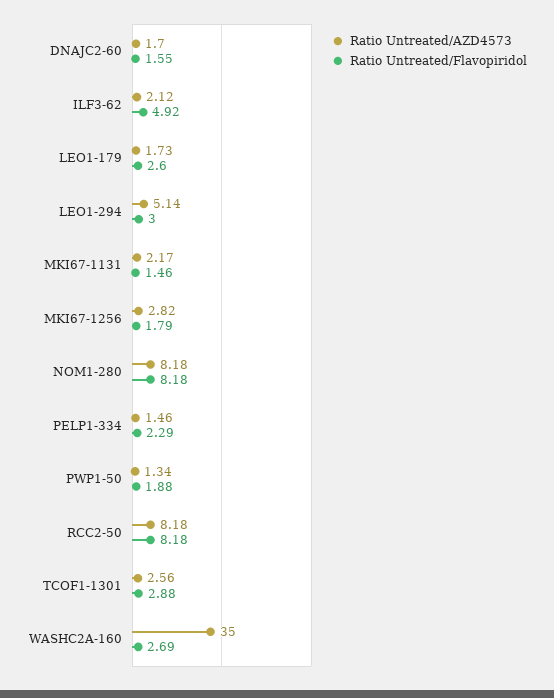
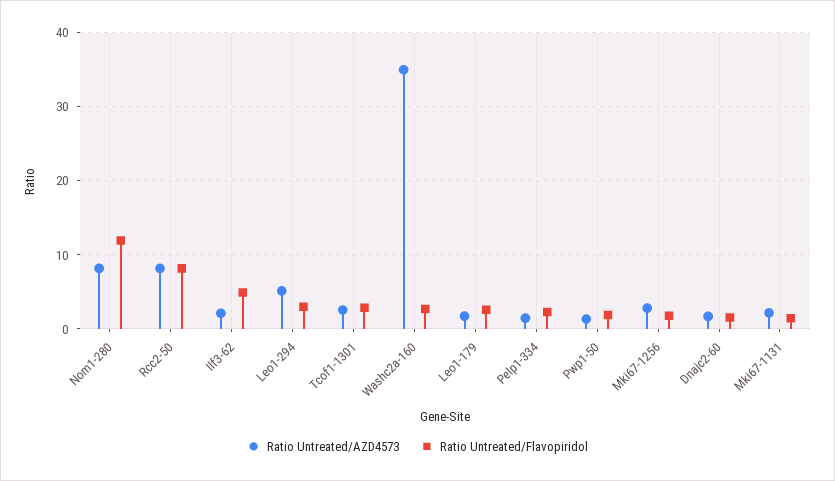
  {
    "Ratio Untreated/AZD4573": {
      "DNAJC2-60": 1.7,
      "ILF3-62": 2.12,
      "LEO1-179": 1.73,
      "LEO1-294": 5.14,
      "MKI67-1131": 2.17,
      "MKI67-1256": 2.82,
      "NOM1-280": 8.18,
      "PELP1-334": 1.46,
      "PWP1-50": 1.34,
      "RCC2-50": 8.18,
      "TCOF1-1301": 2.56,
      "WASHC2A-160": 35
    },
    "Ratio Untreated/Flavopiridol": {
      "DNAJC2-60": 1.55,
      "ILF3-62": 4.92,
      "LEO1-179": 2.6,
      "LEO1-294": 3,
      "MKI67-1131": 1.46,
      "MKI67-1256": 1.79,
-     "NOM1-280": 8.18,
+     "NOM1-280": 12,
      "PELP1-334": 2.29,
      "PWP1-50": 1.88,
      "RCC2-50": 8.18,
      "TCOF1-1301": 2.88,
      "WASHC2A-160": 2.69
    }
  }

